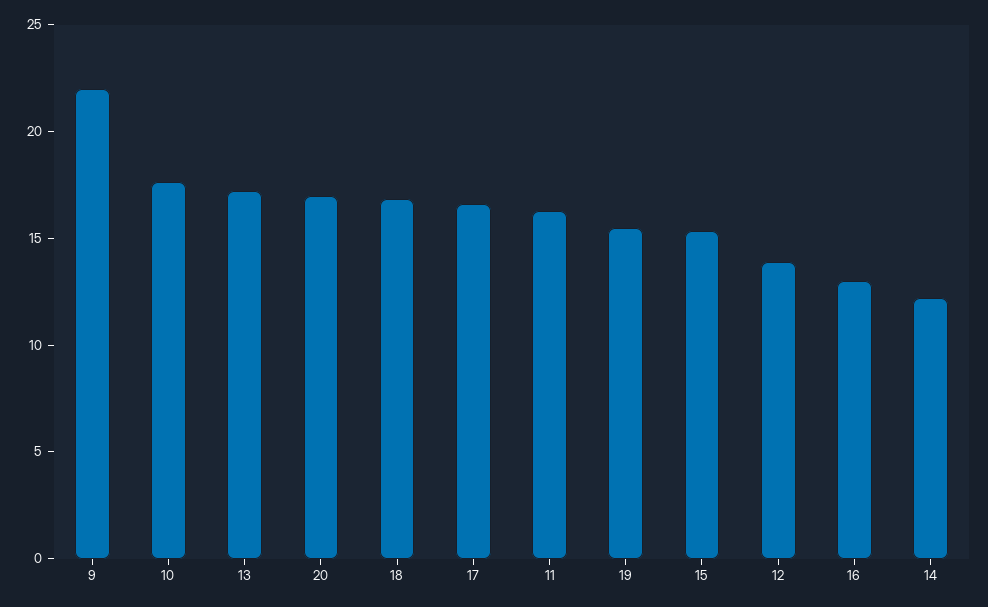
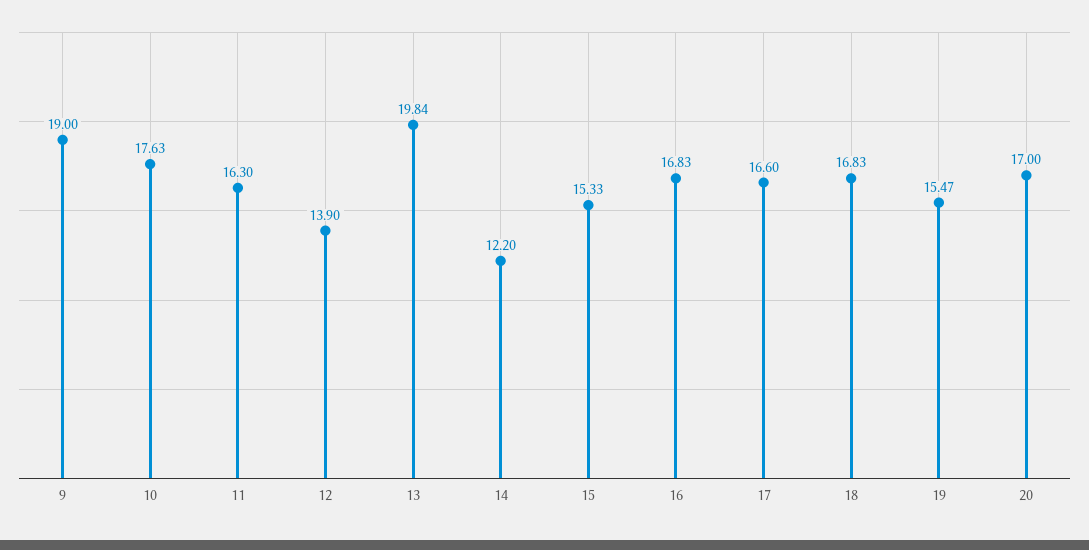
  {
-   "9": 22,
+   "9": 19,
    "10": 17.63,
-   "13": 17,
+   "13": 19.84,
    "20": 17,
    "18": 16.83,
    "17": 16.6,
    "11": 16.3,
    "19": 15.47,
    "15": 15.33,
    "12": 13.9,
-   "16": 13,
+   "16": 16.83,
    "14": 12.2
  }

